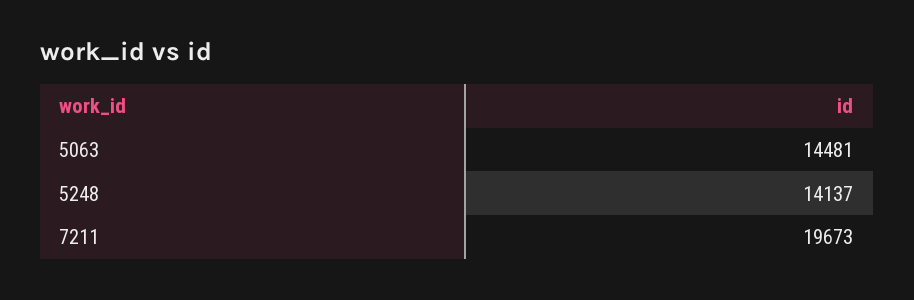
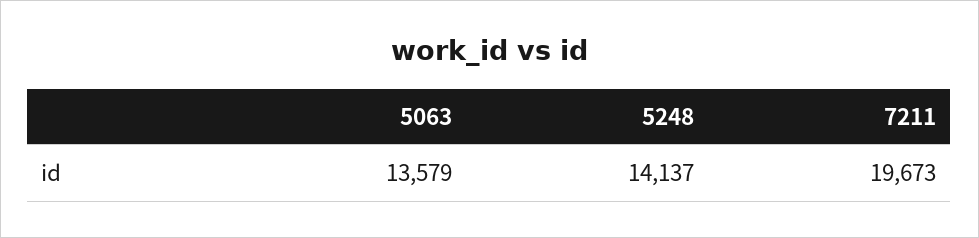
  {
-   "5063": 14481,
+   "5063": 13579,
    "5248": 14137,
    "7211": 19673
  }

